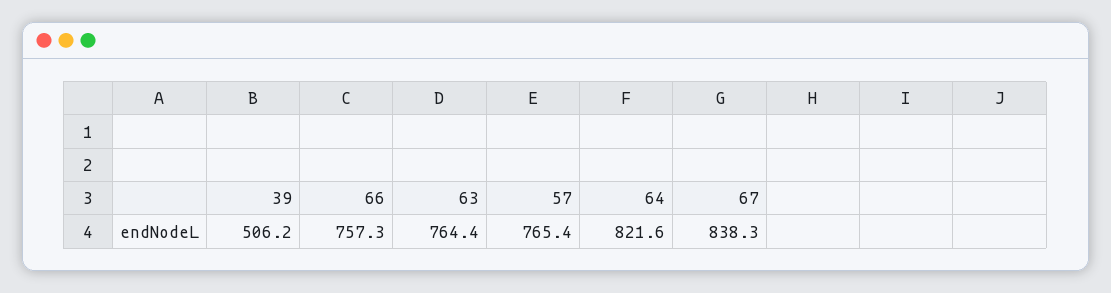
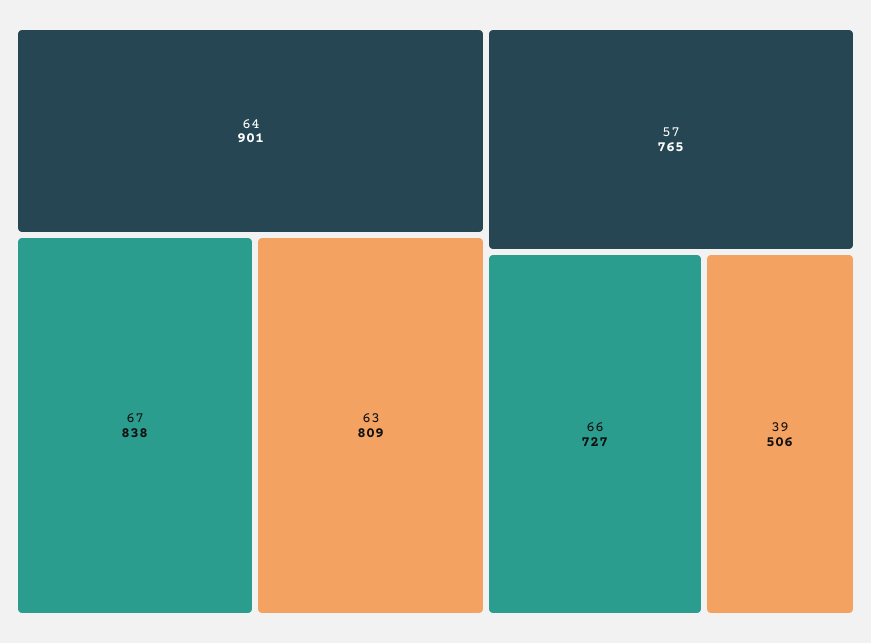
  {
    "39": 506.2,
-   "66": 757.3,
+   "66": 727,
-   "63": 764.4,
+   "63": 809,
    "57": 765.4,
-   "64": 821.6,
+   "64": 901,
    "67": 838.3
  }

